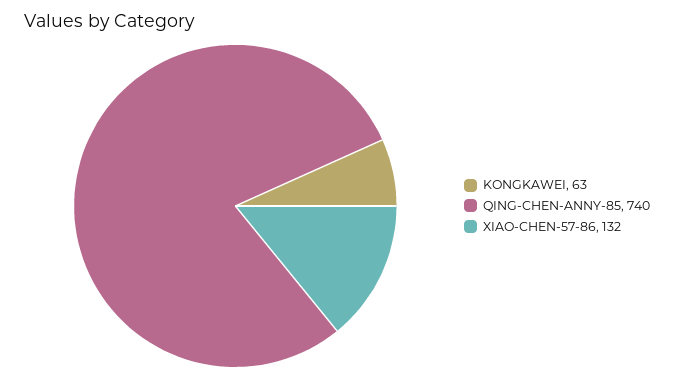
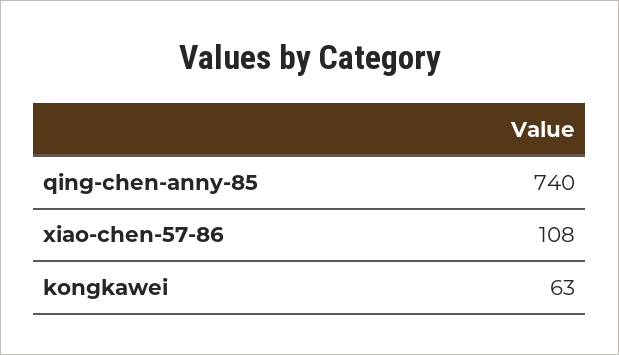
  {
    "KONGKAWEI": 63,
    "QING-CHEN-ANNY-85": 740,
-   "XIAO-CHEN-57-86": 132
+   "XIAO-CHEN-57-86": 108
  }

